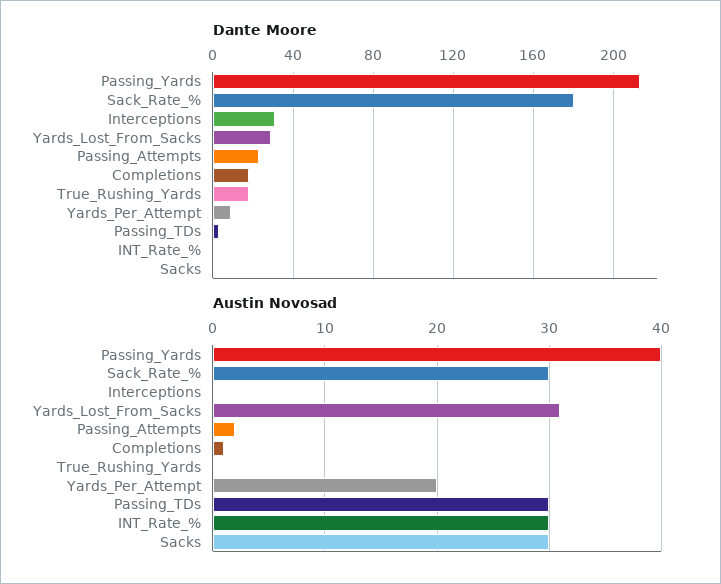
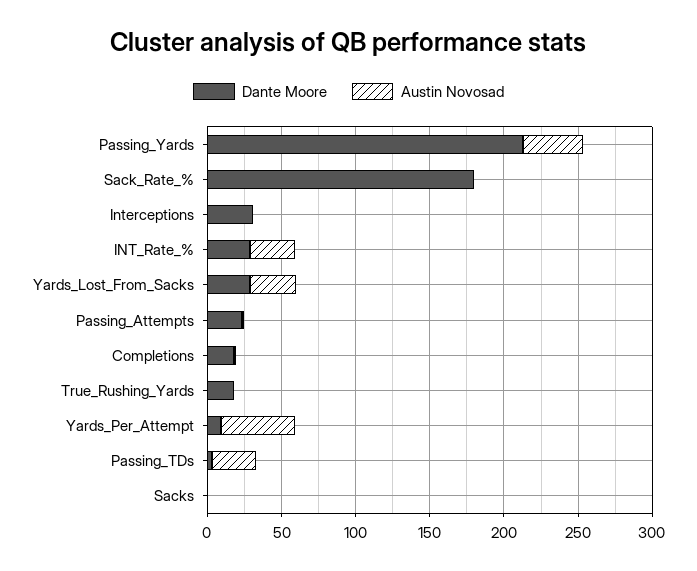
  {
    "Dante Moore": {
      "Passing_Yards": 215,
      "Sack_Rate_%": 180,
      "Interceptions": 30,
      "Yards_Lost_From_Sacks": 30,
      "Passing_Attempts": 25,
      "Completions": 20,
      "True_Rushing_Yards": 20,
      "Yards_Per_Attempt": 10,
      "Passing_TDs": 5,
-     "INT_Rate_%": 0,
+     "INT_Rate_%": 30,
      "Sacks": 0
    },
    "Austin Novosad": {
      "Passing_Yards": 40,
-     "Sack_Rate_%": 30,
+     "Sack_Rate_%": 0,
      "Interceptions": 0,
      "Yards_Lost_From_Sacks": 31,
      "Passing_Attempts": 2,
      "Completions": 1,
      "True_Rushing_Yards": 0,
-     "Yards_Per_Attempt": 20,
+     "Yards_Per_Attempt": 50,
      "Passing_TDs": 30,
      "INT_Rate_%": 30,
-     "Sacks": 30
+     "Sacks": 0
    }
  }

